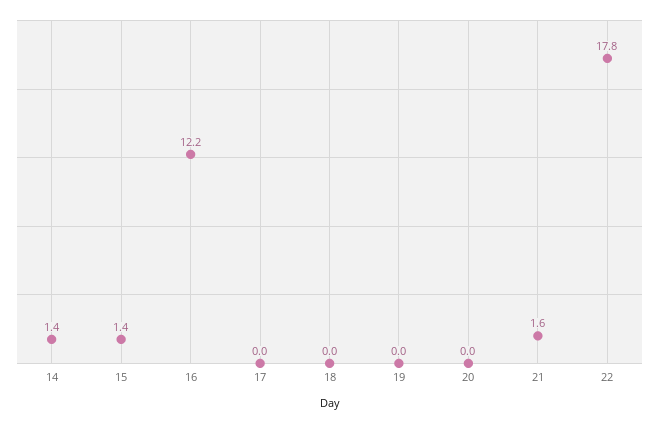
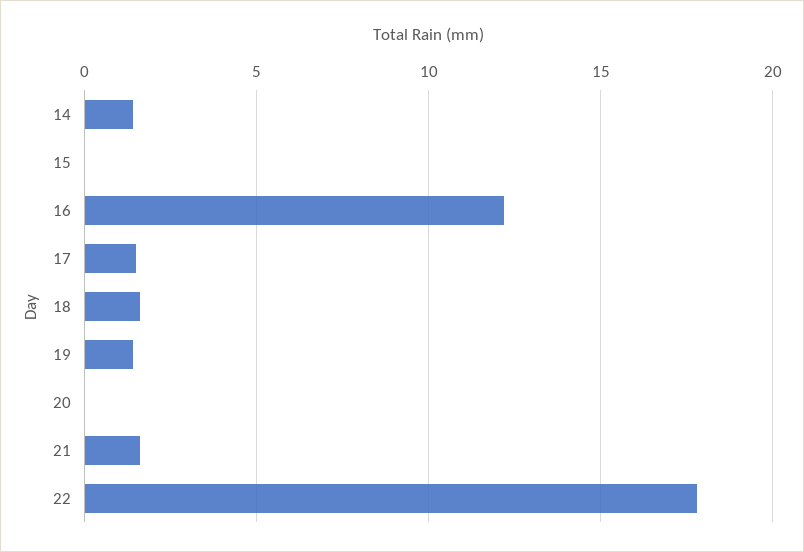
  {
    "14": 1.4,
-   "15": 1.4,
+   "15": 0,
    "16": 12.2,
-   "17": 0,
+   "17": 1.5,
-   "18": 0,
+   "18": 1.5,
-   "19": 0,
+   "19": 1.5,
    "20": 0,
    "21": 1.6,
    "22": 17.8
  }

